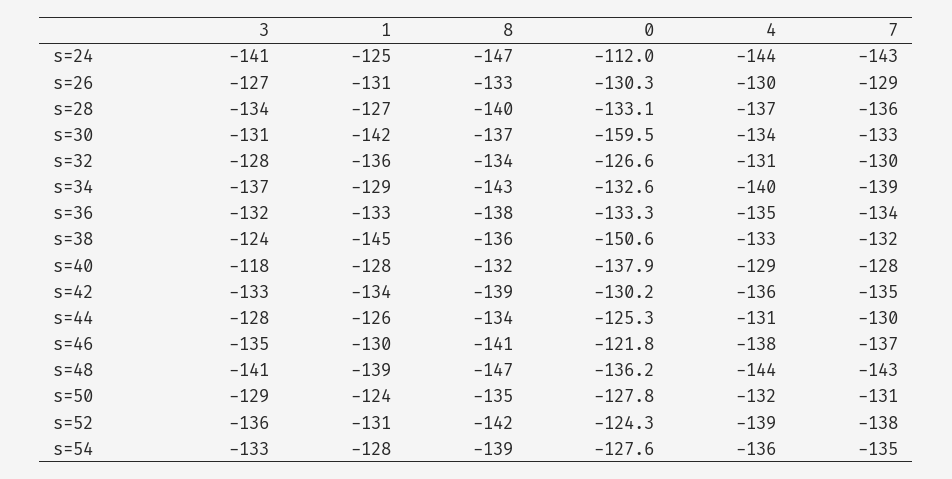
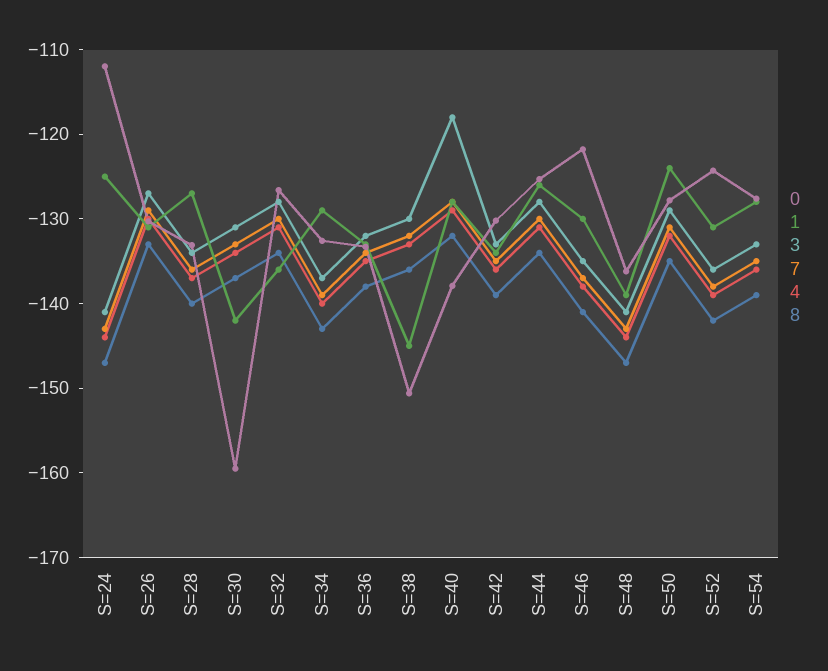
  {
    "3": {
      "s=24": -141,
      "s=26": -127,
      "s=28": -134,
      "s=30": -131,
      "s=32": -128,
      "s=34": -137,
      "s=36": -132,
-     "s=38": -124,
+     "s=38": -130,
      "s=40": -118,
      "s=42": -133,
      "s=44": -128,
      "s=46": -135,
      "s=48": -141,
      "s=50": -129,
      "s=52": -136,
      "s=54": -133
    },
    "1": {
      "s=24": -125,
      "s=26": -131,
      "s=28": -127,
      "s=30": -142,
      "s=32": -136,
      "s=34": -129,
      "s=36": -133,
      "s=38": -145,
      "s=40": -128,
      "s=42": -134,
      "s=44": -126,
      "s=46": -130,
      "s=48": -139,
      "s=50": -124,
      "s=52": -131,
      "s=54": -128
    },
    "8": {
      "s=24": -147,
      "s=26": -133,
      "s=28": -140,
      "s=30": -137,
      "s=32": -134,
      "s=34": -143,
      "s=36": -138,
      "s=38": -136,
      "s=40": -132,
      "s=42": -139,
      "s=44": -134,
      "s=46": -141,
      "s=48": -147,
      "s=50": -135,
      "s=52": -142,
      "s=54": -139
    },
    "0": {
      "s=24": -112,
      "s=26": -130.3,
      "s=28": -133.1,
      "s=30": -159.5,
      "s=32": -126.6,
      "s=34": -132.6,
      "s=36": -133.3,
      "s=38": -150.6,
      "s=40": -137.9,
      "s=42": -130.2,
      "s=44": -125.3,
      "s=46": -121.8,
      "s=48": -136.2,
      "s=50": -127.8,
      "s=52": -124.3,
      "s=54": -127.6
    },
    "4": {
      "s=24": -144,
      "s=26": -130,
      "s=28": -137,
      "s=30": -134,
      "s=32": -131,
      "s=34": -140,
      "s=36": -135,
      "s=38": -133,
      "s=40": -129,
      "s=42": -136,
      "s=44": -131,
      "s=46": -138,
      "s=48": -144,
      "s=50": -132,
      "s=52": -139,
      "s=54": -136
    },
    "7": {
      "s=24": -143,
      "s=26": -129,
      "s=28": -136,
      "s=30": -133,
      "s=32": -130,
      "s=34": -139,
      "s=36": -134,
      "s=38": -132,
      "s=40": -128,
      "s=42": -135,
      "s=44": -130,
      "s=46": -137,
      "s=48": -143,
      "s=50": -131,
      "s=52": -138,
      "s=54": -135
    }
  }

